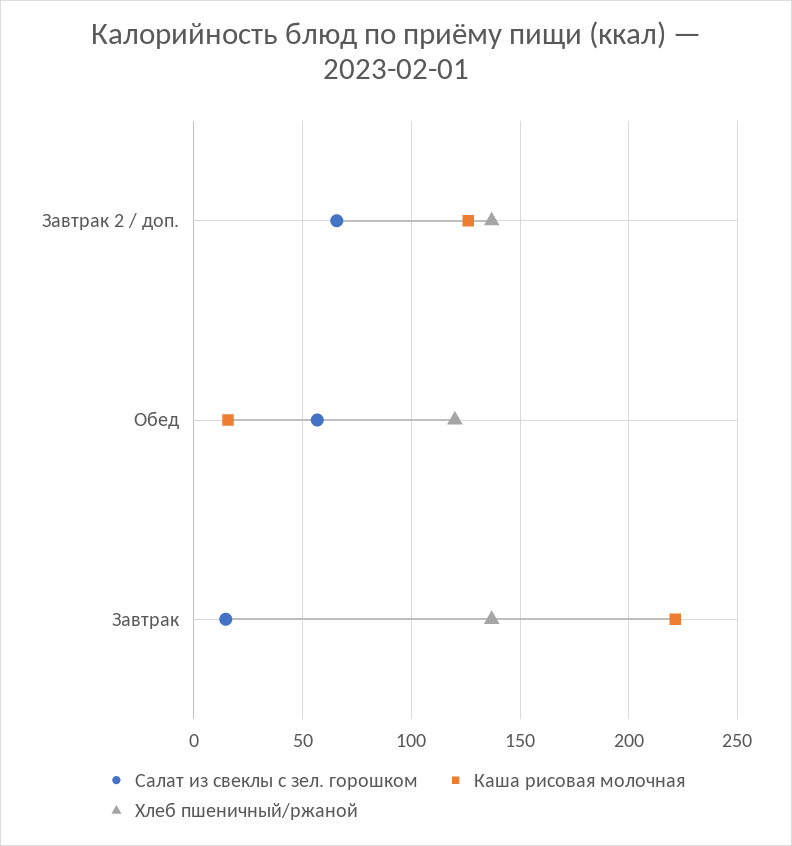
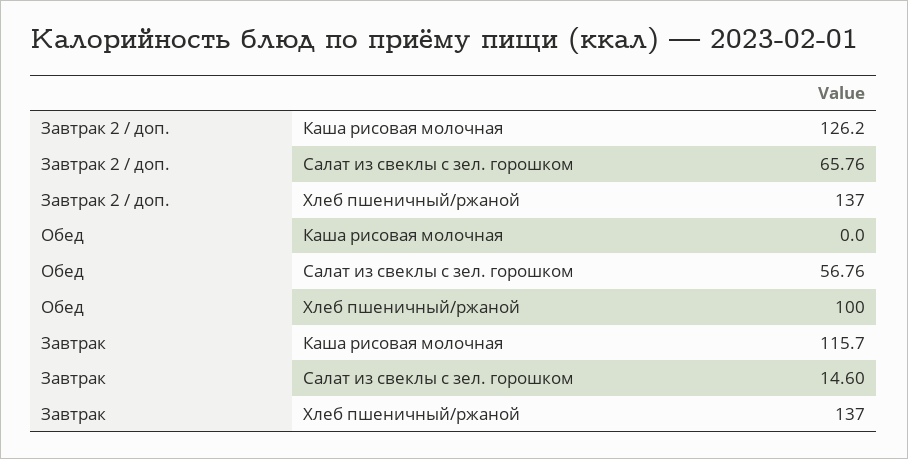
  {
    "Салат из свеклы с зел. горошком": {
      "Завтрак 2 / доп.": 65.76,
      "Обед": 56.76,
      "Завтрак": 14.6
    },
    "Каша рисовая молочная": {
      "Завтрак 2 / доп.": 126.2,
-     "Обед": 15,
+     "Обед": 0,
-     "Завтрак": 220
+     "Завтрак": 115.7
    },
    "Хлеб пшеничный/ржаной": {
      "Завтрак 2 / доп.": 137,
-     "Обед": 120,
+     "Обед": 100,
      "Завтрак": 137
    }
  }

